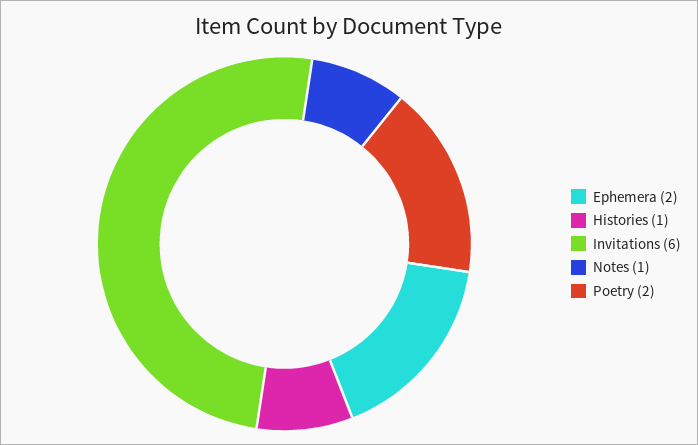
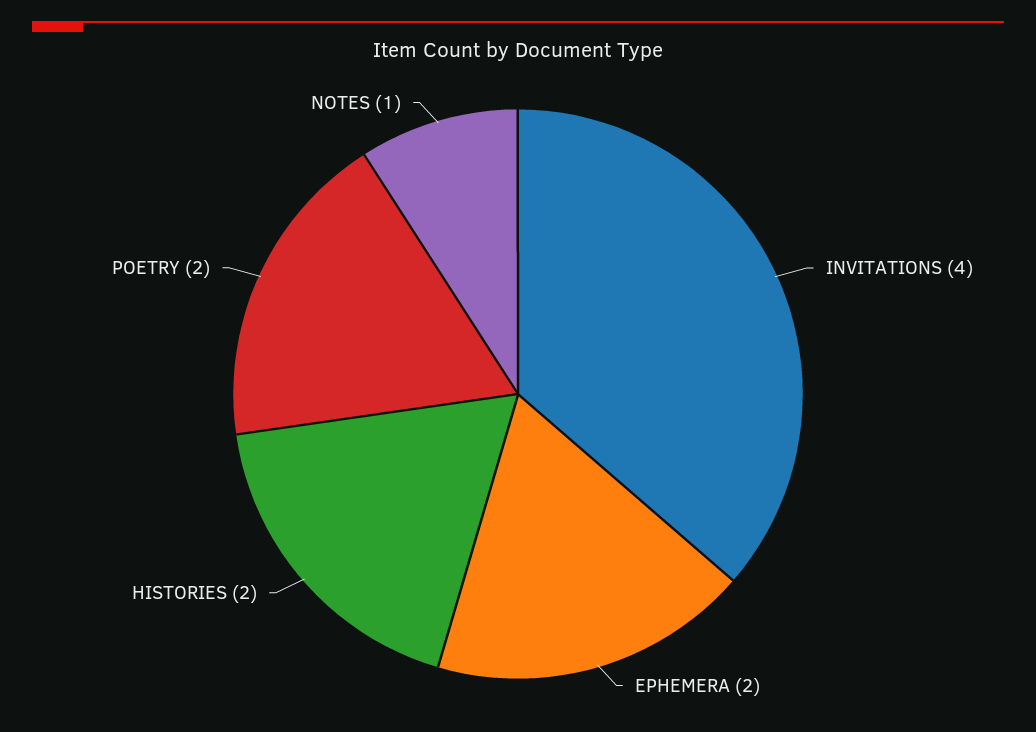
  {
    "Ephemera": 2,
-   "Histories": 1,
+   "Histories": 2,
-   "Invitations": 6,
+   "Invitations": 4,
    "Notes": 1,
    "Poetry": 2
  }

